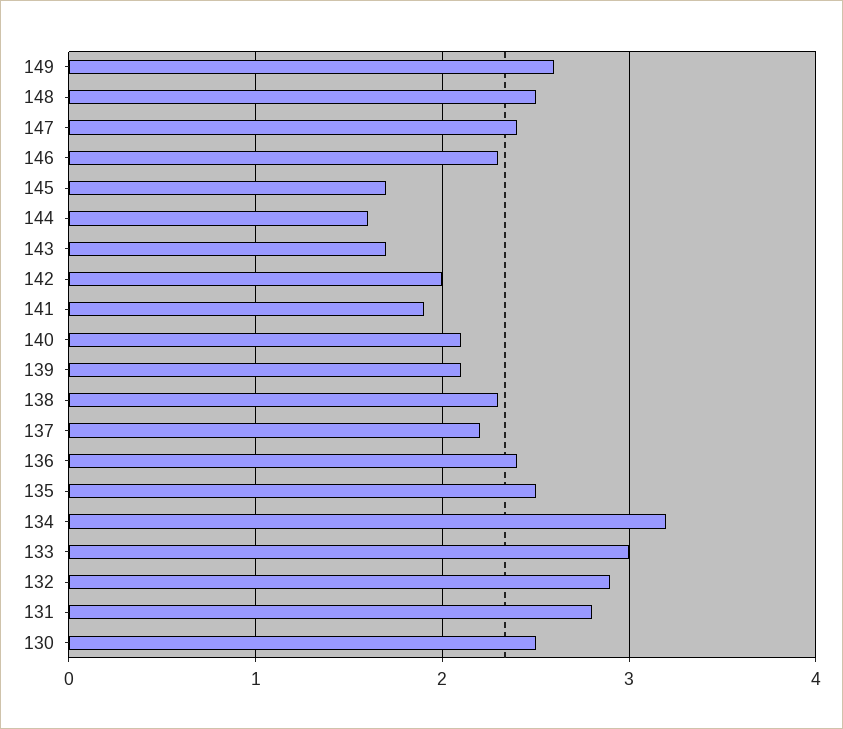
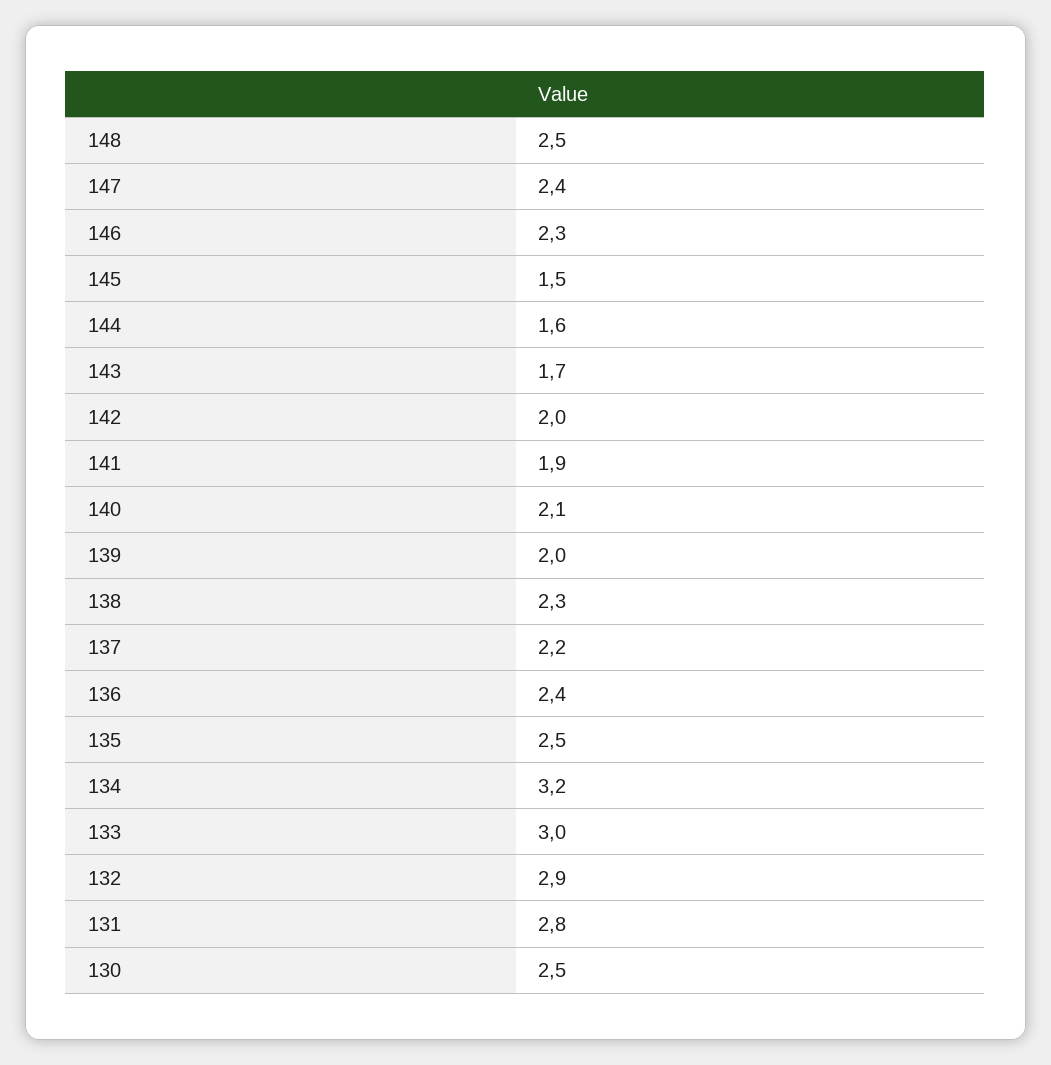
  {
-   "149": 2.6,
    "148": 2.5,
    "147": 2.4,
    "146": 2.3,
-   "145": 1.7,
+   "145": 1.5,
    "144": 1.6,
    "143": 1.7,
    "142": 2,
    "141": 1.9,
    "140": 2.1,
-   "139": 2.1,
+   "139": 2,
    "138": 2.3,
    "137": 2.2,
    "136": 2.4,
    "135": 2.5,
    "134": 3.2,
    "133": 3,
    "132": 2.9,
    "131": 2.8,
    "130": 2.5
  }

